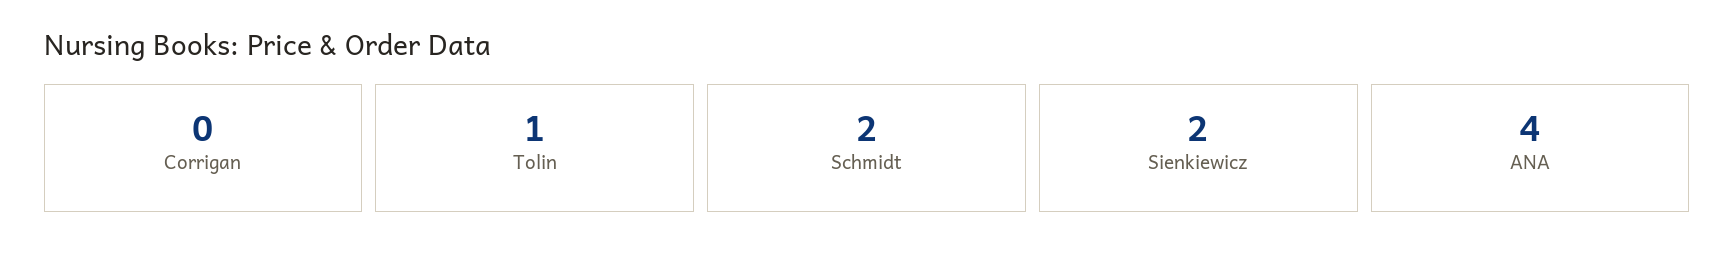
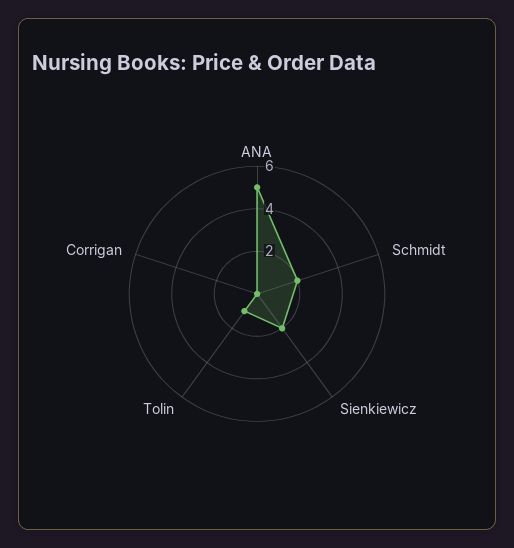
  {
    "Corrigan": 0,
    "Tolin": 1,
    "Schmidt": 2,
    "Sienkiewicz": 2,
-   "ANA": 4
+   "ANA": 5
  }

